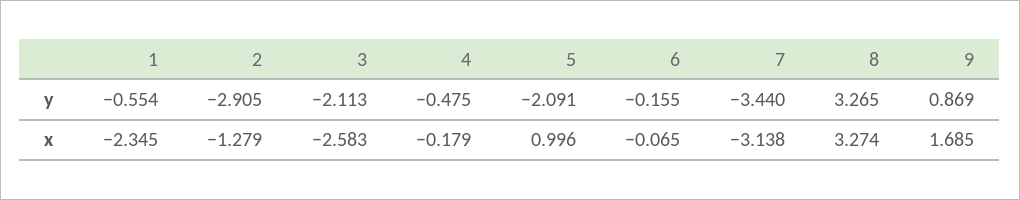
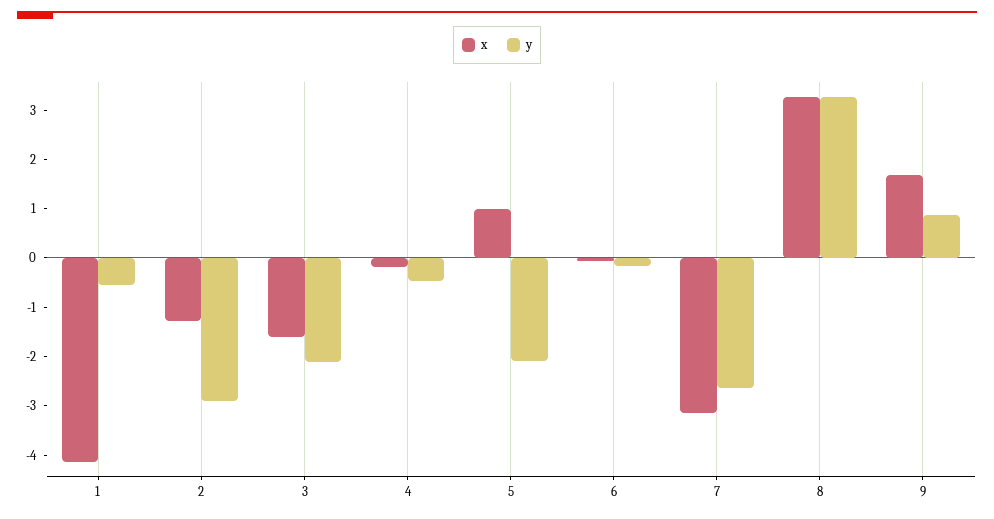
  {
    "y": {
      "1": -0.554,
      "2": -2.905,
      "3": -2.113,
      "4": -0.475,
      "5": -2.091,
      "6": -0.155,
-     "7": -3.44,
+     "7": -2.6,
      "8": 3.265,
      "9": 0.869
    },
    "x": {
-     "1": -2.345,
+     "1": -4.2,
      "2": -1.279,
-     "3": -2.583,
+     "3": -1.6,
      "4": -0.179,
      "5": 0.996,
      "6": -0.065,
      "7": -3.138,
      "8": 3.274,
      "9": 1.685
    }
  }

